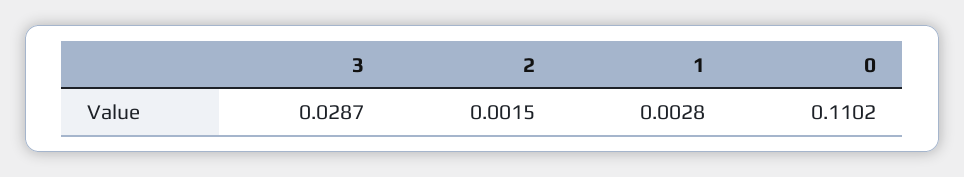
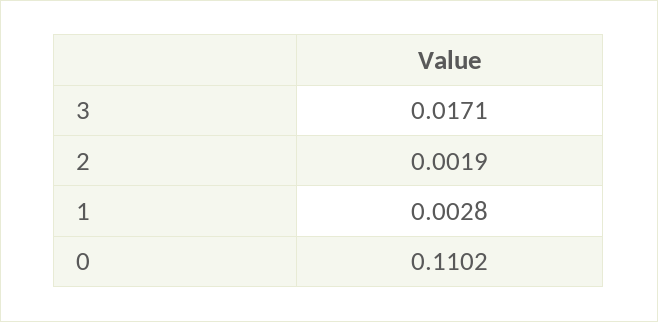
  {
-   "3": 0.0287,
+   "3": 0.0171,
-   "2": 0.0015,
+   "2": 0.0019,
    "1": 0.0028,
    "0": 0.1102
  }

